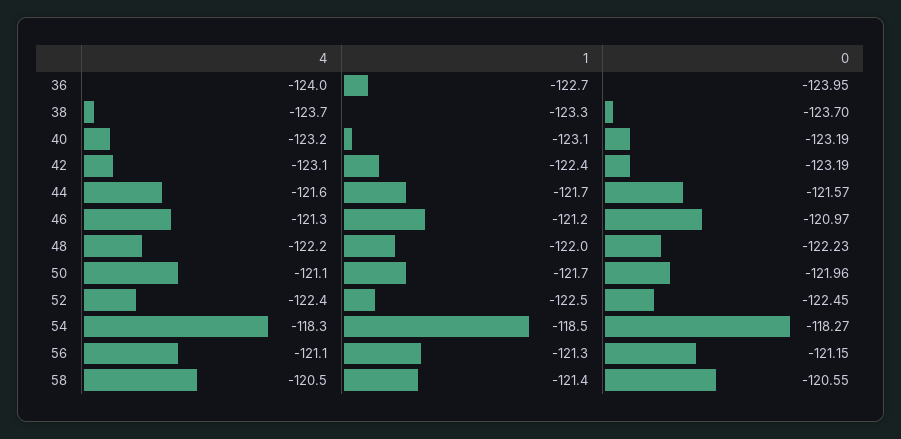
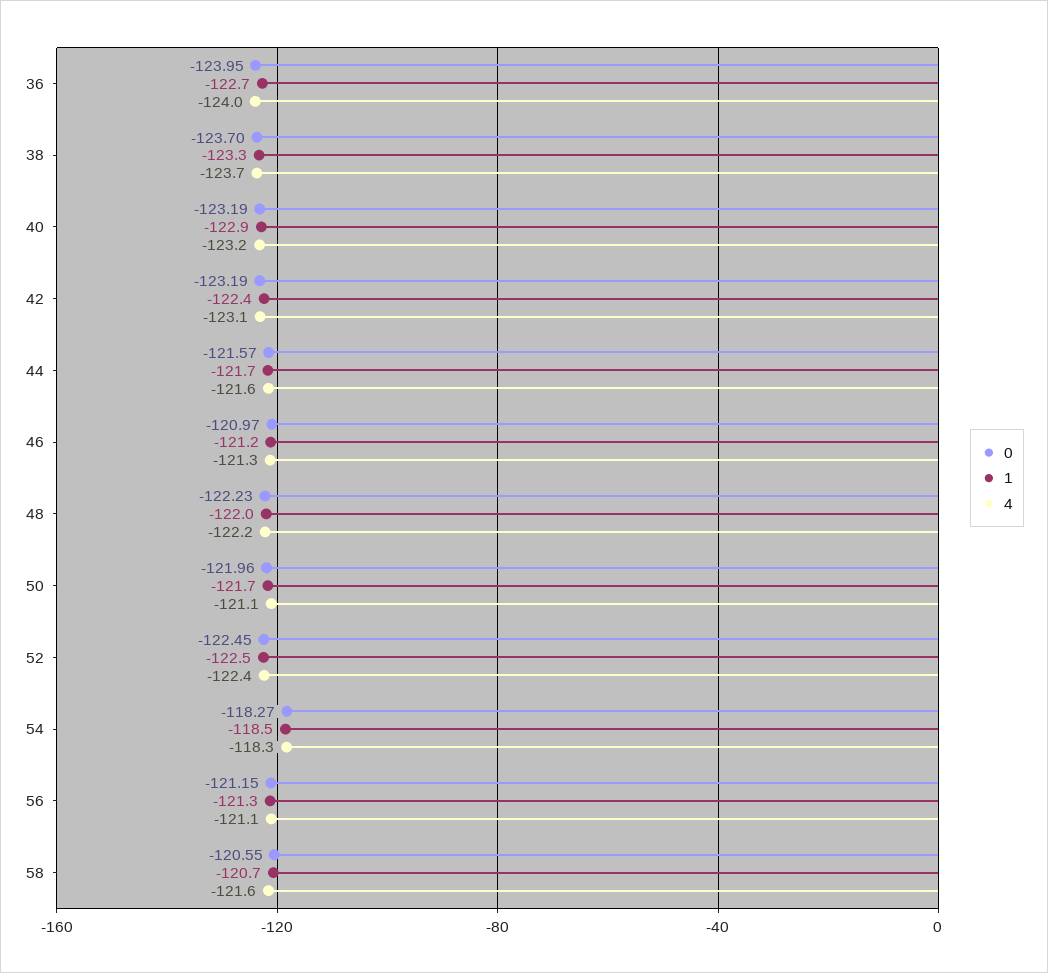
  {
    "4": {
      "36": -124,
      "38": -123.7,
      "40": -123.2,
      "42": -123.1,
      "44": -121.6,
      "46": -121.3,
      "48": -122.2,
      "50": -121.1,
      "52": -122.4,
      "54": -118.3,
      "56": -121.1,
-     "58": -120.5
+     "58": -121.6
    },
    "1": {
      "36": -122.7,
      "38": -123.3,
-     "40": -123.1,
+     "40": -122.9,
      "42": -122.4,
      "44": -121.7,
      "46": -121.2,
      "48": -122,
      "50": -121.7,
      "52": -122.5,
      "54": -118.5,
      "56": -121.3,
-     "58": -121.4
+     "58": -120.7
    },
    "0": {
      "36": -123.95,
      "38": -123.7,
      "40": -123.19,
      "42": -123.19,
      "44": -121.57,
      "46": -120.97,
      "48": -122.23,
      "50": -121.96,
      "52": -122.45,
      "54": -118.27,
      "56": -121.15,
      "58": -120.55
    }
  }

